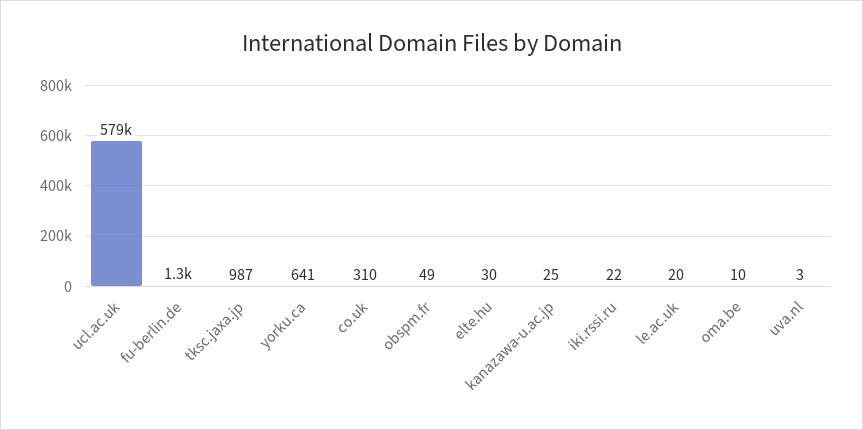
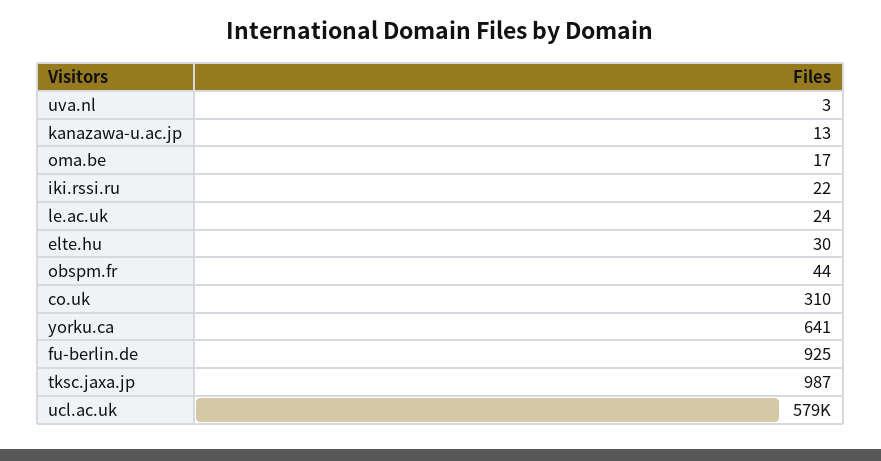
  {
    "ucl.ac.uk": 579000,
-   "fu-berlin.de": 1300,
+   "fu-berlin.de": 925,
    "tksc.jaxa.jp": 987,
    "yorku.ca": 641,
    "co.uk": 310,
-   "obspm.fr": 49,
+   "obspm.fr": 44,
    "elte.hu": 30,
-   "kanazawa-u.ac.jp": 25,
+   "kanazawa-u.ac.jp": 13,
    "iki.rssi.ru": 22,
-   "le.ac.uk": 20,
+   "le.ac.uk": 24,
-   "oma.be": 10,
+   "oma.be": 17,
    "uva.nl": 3
  }

